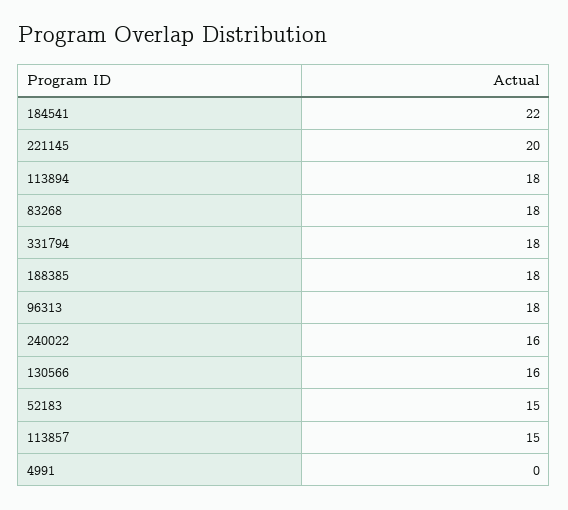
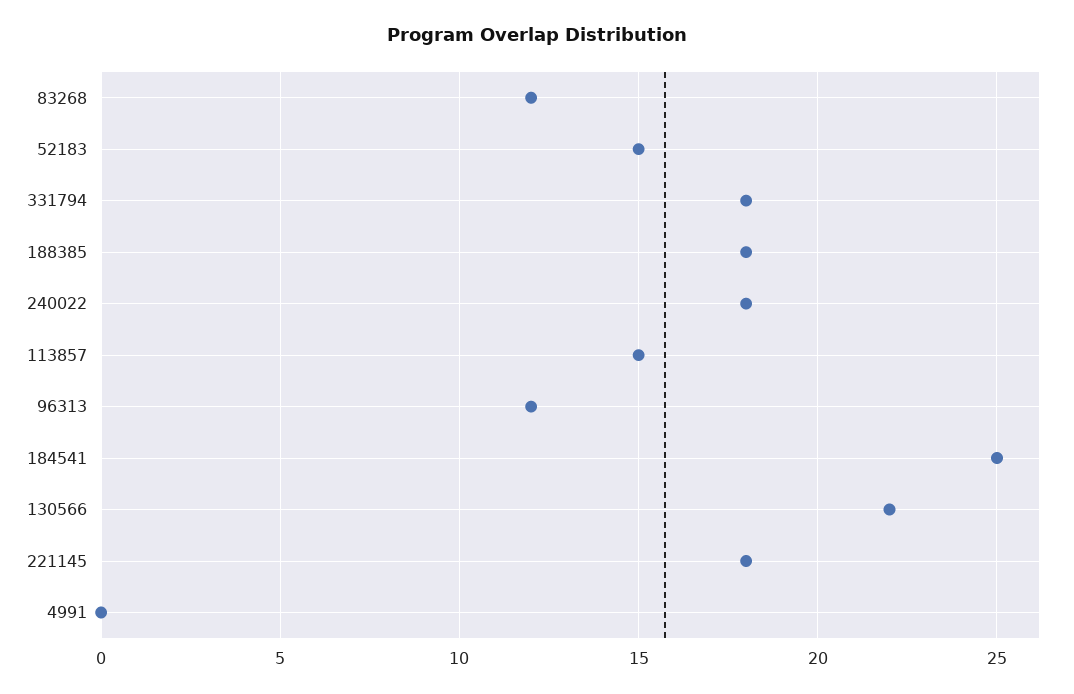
  {
-   "184541": 22,
+   "184541": 25,
-   "221145": 20,
+   "221145": 18,
-   "113894": 18,
-   "83268": 18,
+   "83268": 12,
    "331794": 18,
    "188385": 18,
-   "96313": 18,
+   "96313": 12,
-   "240022": 16,
+   "240022": 18,
-   "130566": 16,
+   "130566": 22,
    "52183": 15,
    "113857": 15,
    "4991": 0
  }

